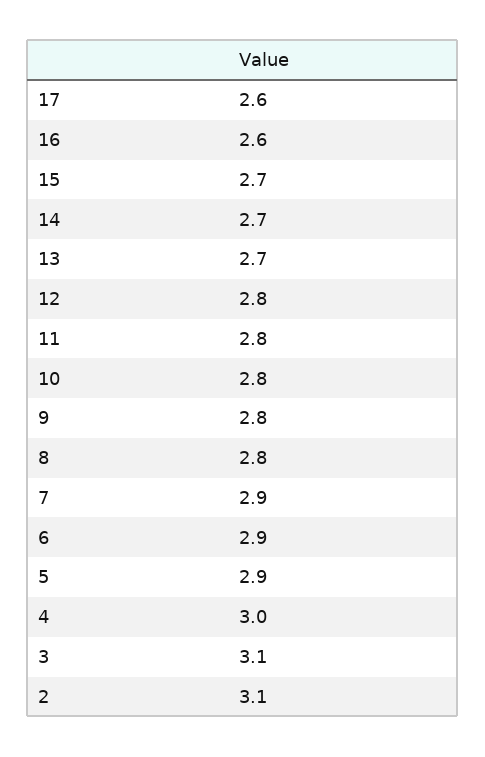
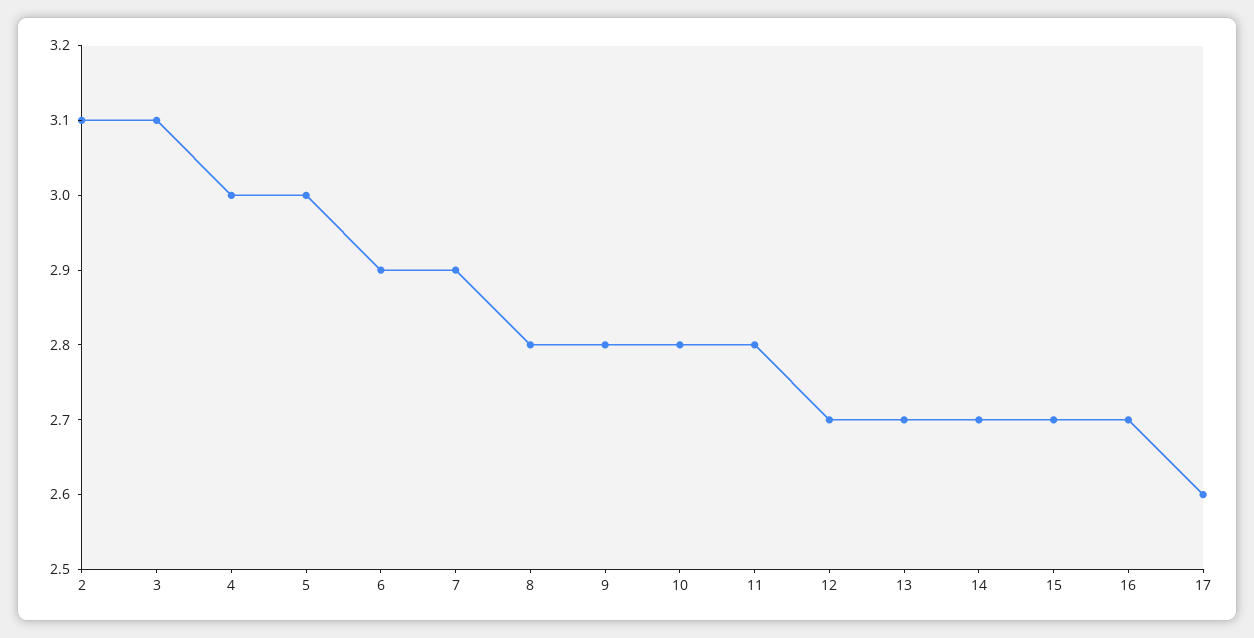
  {
    "17": 2.6,
-   "16": 2.6,
+   "16": 2.7,
    "15": 2.7,
    "14": 2.7,
    "13": 2.7,
-   "12": 2.8,
+   "12": 2.7,
    "11": 2.8,
    "10": 2.8,
    "9": 2.8,
    "8": 2.8,
    "7": 2.9,
    "6": 2.9,
-   "5": 2.9,
+   "5": 3,
    "4": 3,
    "3": 3.1,
    "2": 3.1
  }

